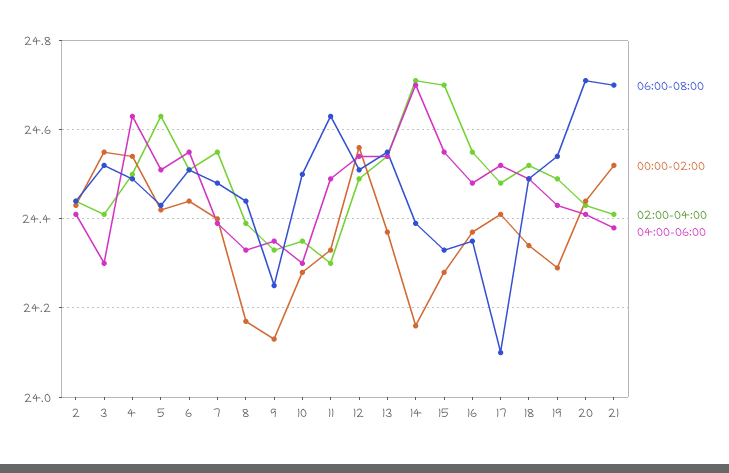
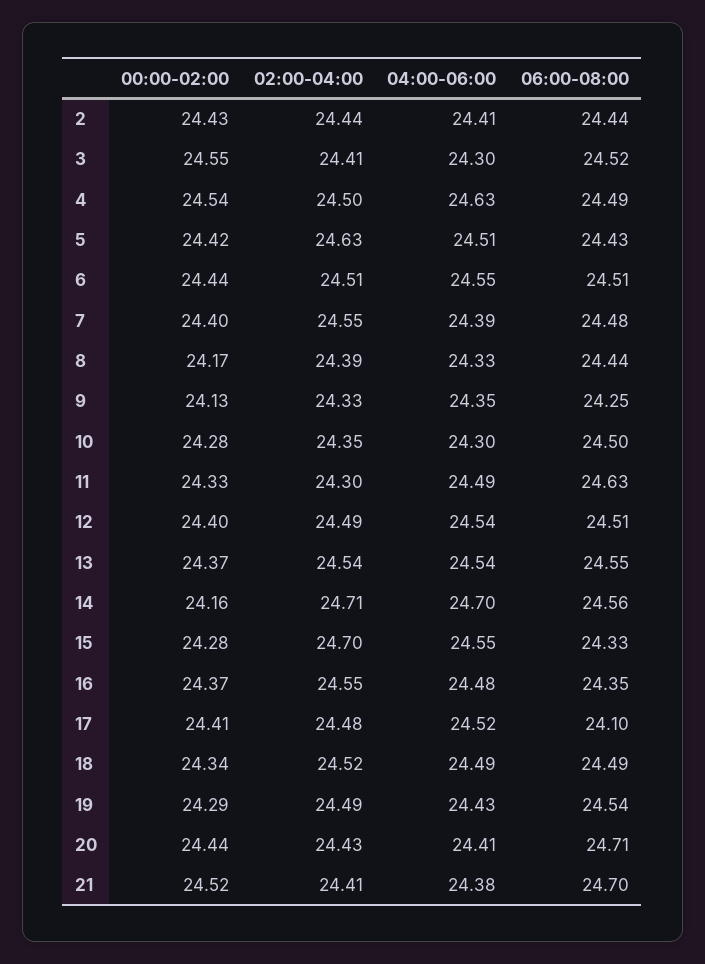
  {
    "06:00-08:00": {
      "2": 24.44,
      "3": 24.52,
      "4": 24.49,
      "5": 24.43,
      "6": 24.51,
      "7": 24.48,
      "8": 24.44,
      "9": 24.25,
      "10": 24.5,
      "11": 24.63,
      "12": 24.51,
      "13": 24.55,
-     "14": 24.4,
+     "14": 24.56,
      "15": 24.33,
      "16": 24.35,
      "17": 24.1,
      "18": 24.49,
      "19": 24.54,
      "20": 24.71,
      "21": 24.7
    },
    "00:00-02:00": {
      "2": 24.43,
      "3": 24.55,
      "4": 24.54,
      "5": 24.42,
      "6": 24.44,
      "7": 24.4,
      "8": 24.17,
      "9": 24.13,
      "10": 24.28,
      "11": 24.33,
-     "12": 24.55,
+     "12": 24.4,
      "13": 24.37,
      "14": 24.16,
      "15": 24.28,
      "16": 24.37,
      "17": 24.41,
      "18": 24.34,
      "19": 24.29,
      "20": 24.44,
      "21": 24.52
    },
    "02:00-04:00": {
      "2": 24.44,
      "3": 24.41,
      "4": 24.5,
      "5": 24.63,
      "6": 24.51,
      "7": 24.55,
      "8": 24.39,
      "9": 24.33,
      "10": 24.35,
      "11": 24.3,
      "12": 24.49,
      "13": 24.54,
      "14": 24.71,
      "15": 24.7,
      "16": 24.55,
      "17": 24.48,
      "18": 24.52,
      "19": 24.49,
      "20": 24.43,
      "21": 24.41
    },
    "04:00-06:00": {
      "2": 24.41,
      "3": 24.3,
      "4": 24.63,
      "5": 24.51,
      "6": 24.55,
      "7": 24.39,
      "8": 24.33,
      "9": 24.35,
      "10": 24.3,
      "11": 24.49,
      "12": 24.54,
      "13": 24.54,
      "14": 24.7,
      "15": 24.55,
      "16": 24.48,
      "17": 24.52,
      "18": 24.49,
      "19": 24.43,
      "20": 24.41,
      "21": 24.38
    }
  }

